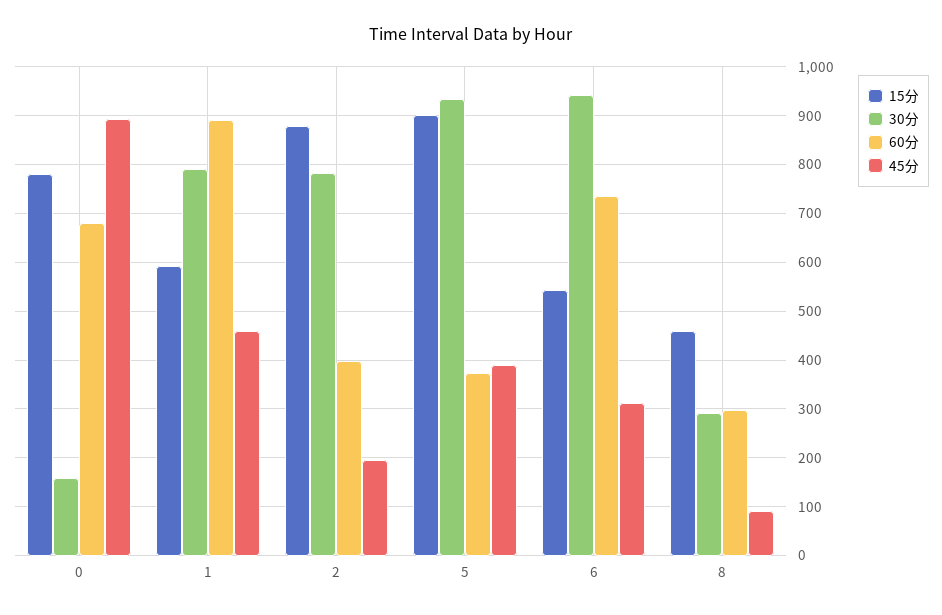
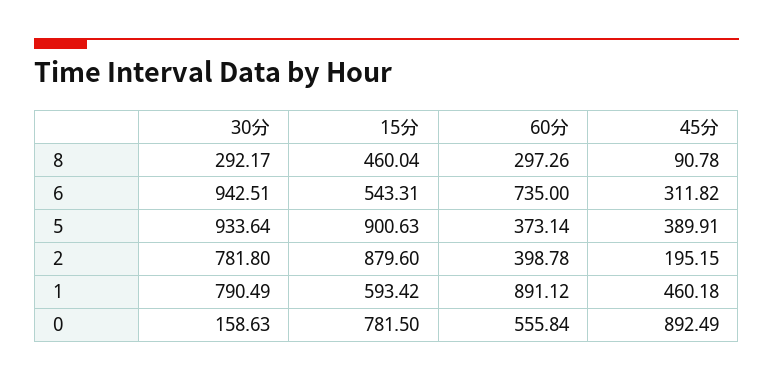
  {
    "15分": {
      "0": 781.5,
      "1": 593.42,
      "2": 879.6,
      "5": 900.63,
      "6": 543.31,
      "8": 460.04
    },
    "30分": {
      "0": 158.63,
      "1": 790.49,
      "2": 781.8,
      "5": 933.64,
      "6": 942.51,
      "8": 292.17
    },
    "60分": {
-     "0": 680,
+     "0": 555.84,
      "1": 891.12,
      "2": 398.78,
      "5": 373.14,
      "6": 735,
      "8": 297.26
    },
    "45分": {
      "0": 892.49,
      "1": 460.18,
      "2": 195.15,
      "5": 389.91,
      "6": 311.82,
      "8": 90.78
    }
  }

